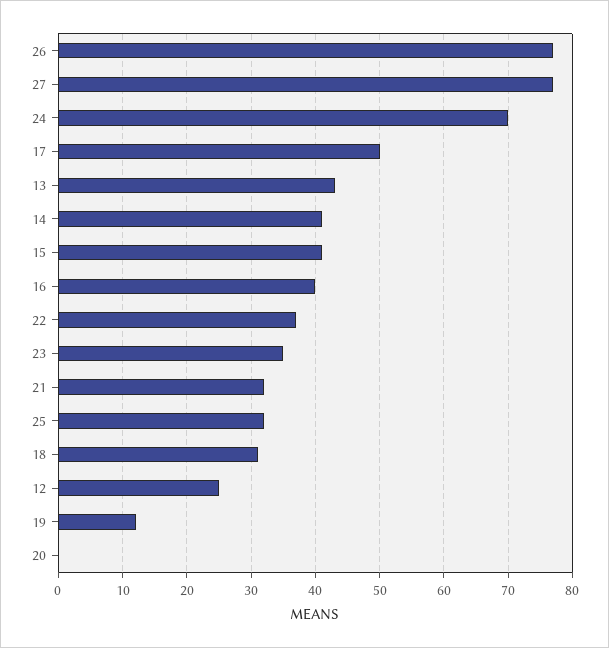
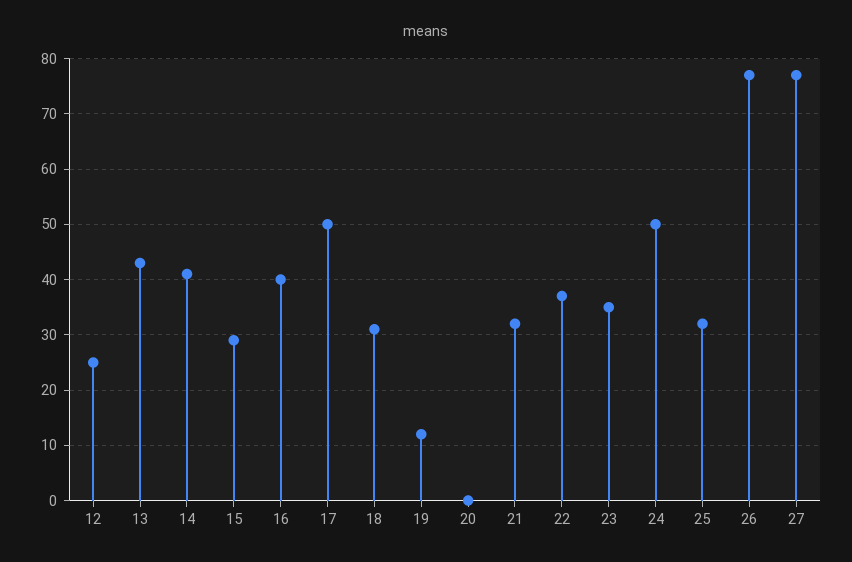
  {
    "26": 77,
    "27": 77,
-   "24": 70,
+   "24": 50,
    "17": 50,
    "13": 43,
    "14": 41,
-   "15": 41,
+   "15": 30,
    "16": 40,
    "22": 37,
    "23": 35,
    "21": 32,
    "25": 32,
    "18": 31,
    "12": 25,
    "19": 12,
    "20": 0
  }

